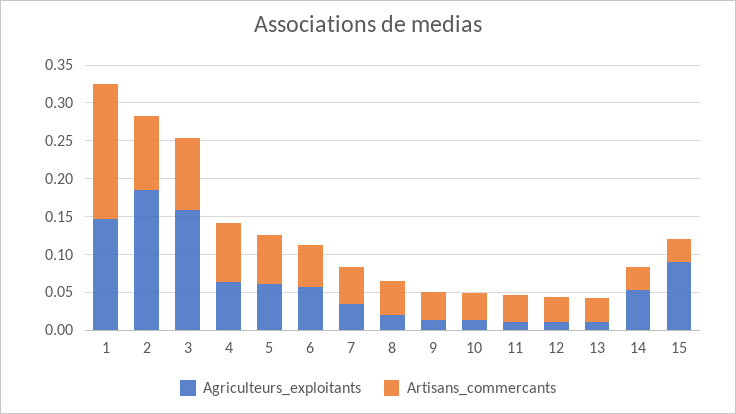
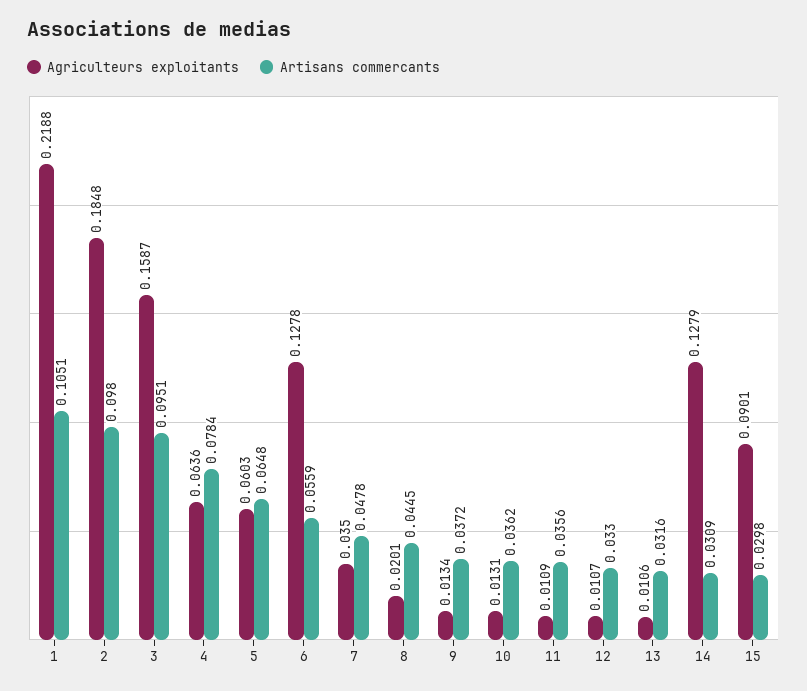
  {
    "Agriculteurs_exploitants": {
-     "1": 0.15,
+     "1": 0.2188,
      "2": 0.1848,
      "3": 0.1587,
      "4": 0.0636,
      "5": 0.0603,
-     "6": 0.05,
+     "6": 0.1278,
      "7": 0.035,
      "8": 0.0201,
      "9": 0.0134,
      "10": 0.0131,
      "11": 0.0109,
      "12": 0.0107,
      "13": 0.0106,
-     "14": 0.05,
+     "14": 0.1279,
      "15": 0.0901
    },
    "Artisans_commercants": {
-     "1": 0.175,
+     "1": 0.1051,
      "2": 0.098,
      "3": 0.0951,
      "4": 0.0784,
      "5": 0.0648,
      "6": 0.0559,
      "7": 0.0478,
      "8": 0.0445,
      "9": 0.0372,
      "10": 0.0362,
      "11": 0.0356,
      "12": 0.033,
      "13": 0.0316,
      "14": 0.0309,
      "15": 0.0298
    }
  }

